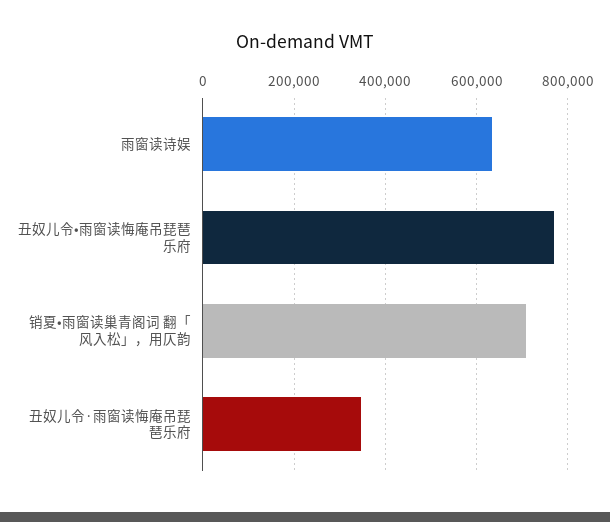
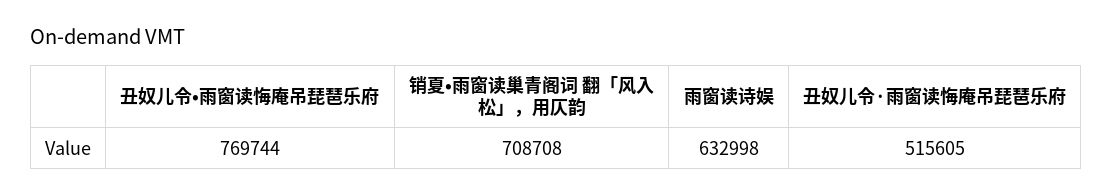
  {
    "雨窗读诗娱": 632998,
    "丑奴儿令•雨窗读悔庵吊琵琶乐府": 769744,
    "销夏•雨窗读巢青阁词 翻「风入松」，用仄韵": 708708,
-   "丑奴儿令·雨窗读悔庵吊琵琶乐府": 340000
+   "丑奴儿令·雨窗读悔庵吊琵琶乐府": 515605
  }

